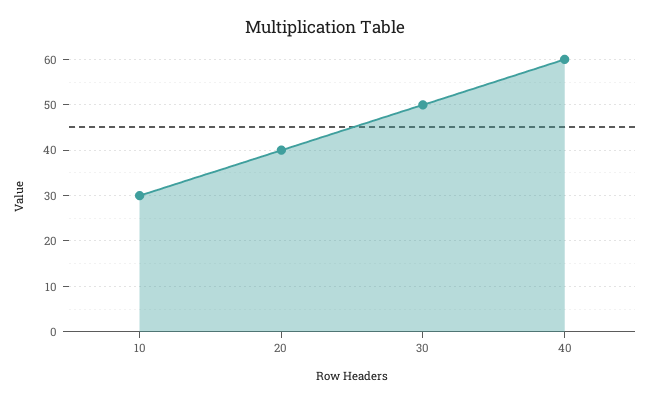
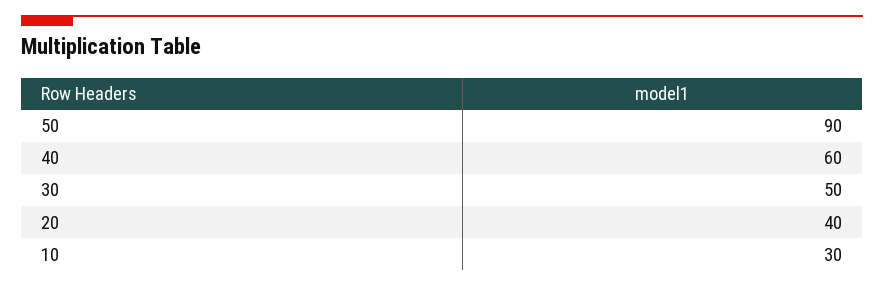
  {
    "10": 30,
    "20": 40,
    "30": 50,
-   "40": 60
+   "40": 60,
+   "50": 90
  }

